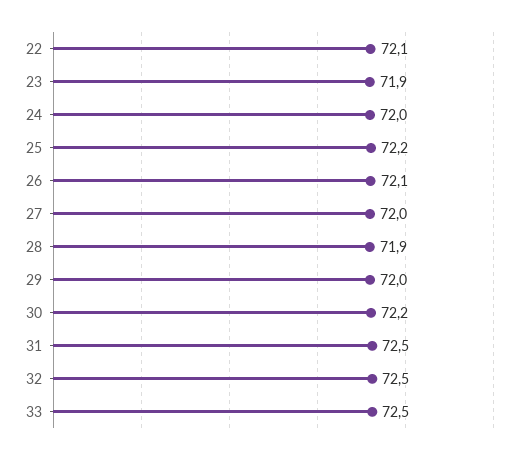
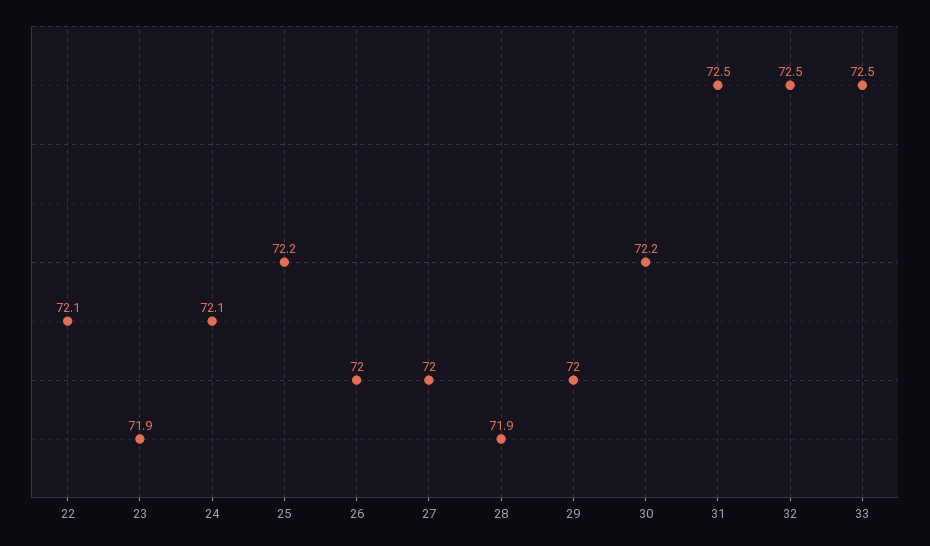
  {
    "22": 72.1,
    "23": 71.9,
-   "24": 72,
+   "24": 72.1,
    "25": 72.2,
-   "26": 72.1,
+   "26": 72,
    "27": 72,
    "28": 71.9,
    "29": 72,
    "30": 72.2,
    "31": 72.5,
    "32": 72.5,
    "33": 72.5
  }

